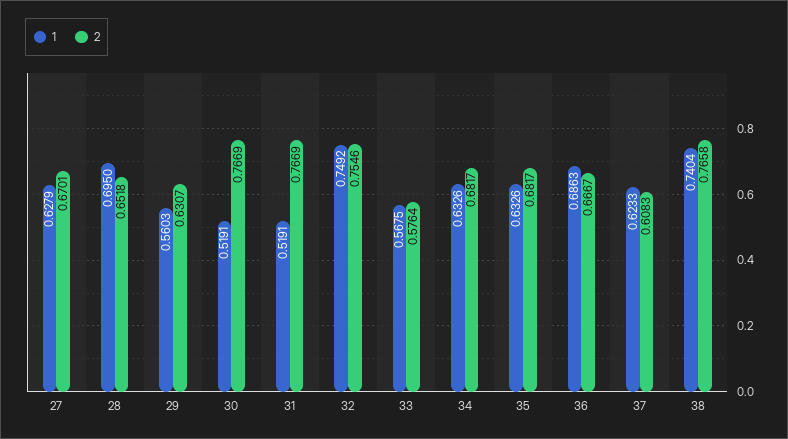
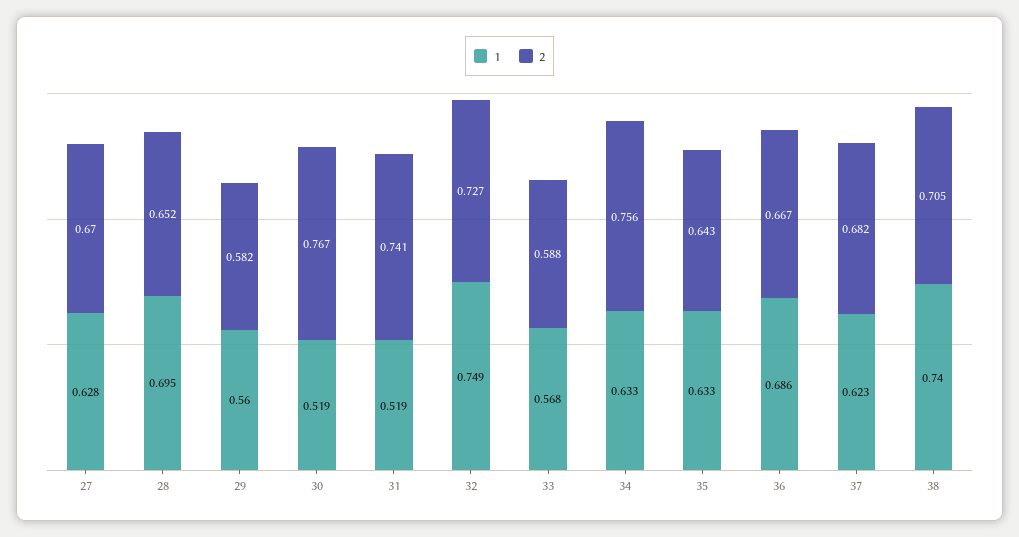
  {
    "1": {
      "27": 0.6279,
      "28": 0.695,
      "29": 0.5603,
      "30": 0.5191,
      "31": 0.5191,
      "32": 0.7492,
      "33": 0.5675,
      "34": 0.6326,
      "35": 0.6326,
      "36": 0.6863,
      "37": 0.6233,
      "38": 0.7404
    },
    "2": {
      "27": 0.6701,
      "28": 0.6518,
-     "29": 0.6307,
+     "29": 0.582,
      "30": 0.7669,
-     "31": 0.7669,
+     "31": 0.741,
-     "32": 0.7546,
+     "32": 0.727,
-     "33": 0.5764,
+     "33": 0.588,
-     "34": 0.6817,
+     "34": 0.756,
-     "35": 0.6817,
+     "35": 0.643,
      "36": 0.6667,
-     "37": 0.6083,
+     "37": 0.682,
-     "38": 0.7658
+     "38": 0.705
    }
  }

